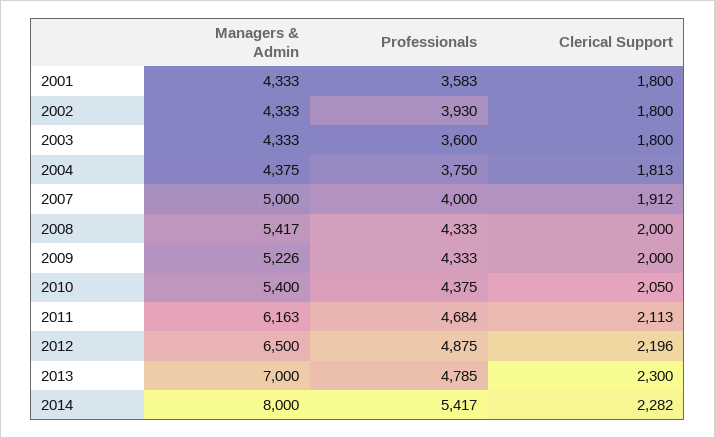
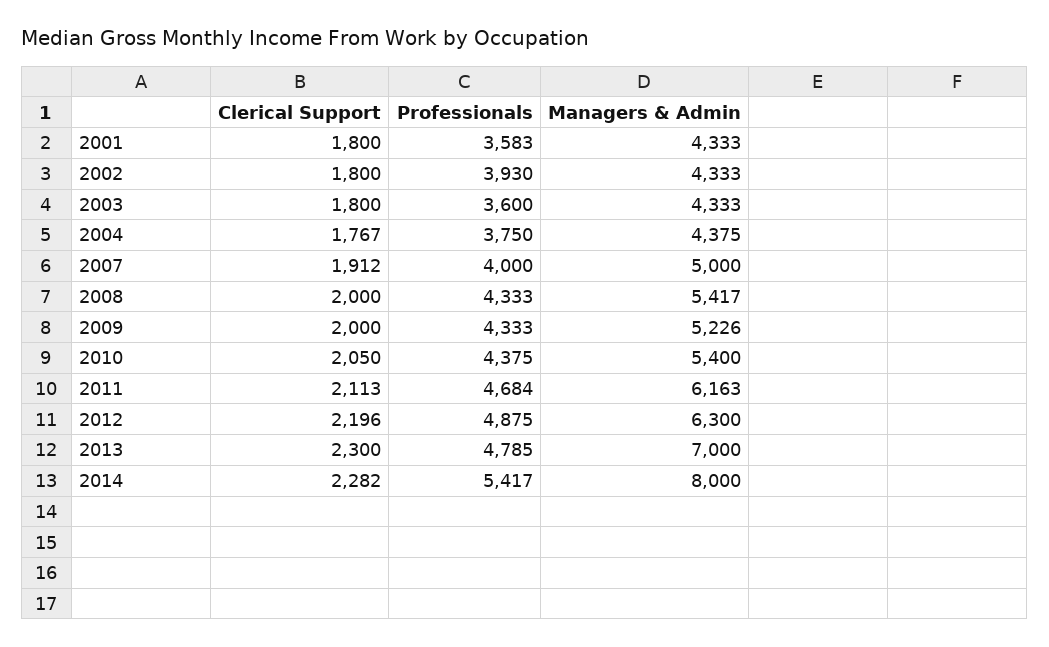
  {
    "Managers & Admin": {
      "2001": 4333,
      "2002": 4333,
      "2003": 4333,
      "2004": 4375,
      "2007": 5000,
      "2008": 5417,
      "2009": 5226,
      "2010": 5400,
      "2011": 6163,
-     "2012": 6500,
+     "2012": 6300,
      "2013": 7000,
      "2014": 8000
    },
    "Professionals": {
      "2001": 3583,
      "2002": 3930,
      "2003": 3600,
      "2004": 3750,
      "2007": 4000,
      "2008": 4333,
      "2009": 4333,
      "2010": 4375,
      "2011": 4684,
      "2012": 4875,
      "2013": 4785,
      "2014": 5417
    },
    "Clerical Support": {
      "2001": 1800,
      "2002": 1800,
      "2003": 1800,
-     "2004": 1813,
+     "2004": 1767,
      "2007": 1912,
      "2008": 2000,
      "2009": 2000,
      "2010": 2050,
      "2011": 2113,
      "2012": 2196,
      "2013": 2300,
      "2014": 2282
    }
  }

